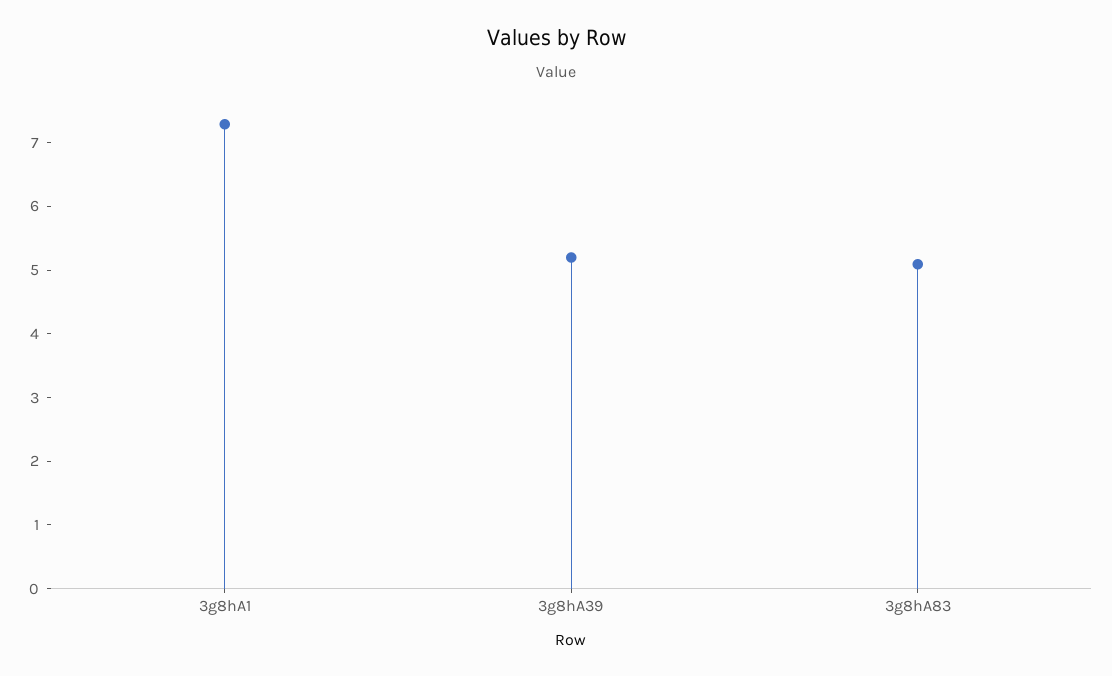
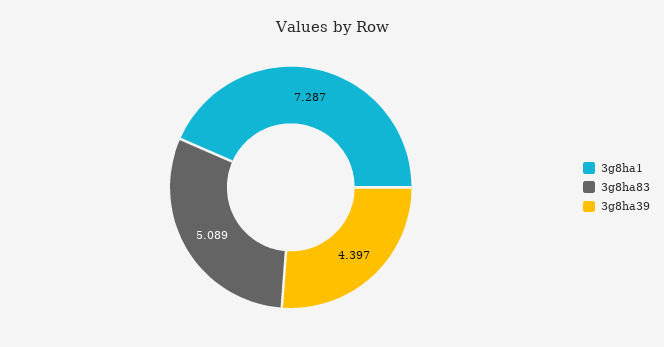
  {
    "3g8hA1": 7.287,
-   "3g8hA39": 5.2,
+   "3g8hA39": 4.397,
    "3g8hA83": 5.089
  }

